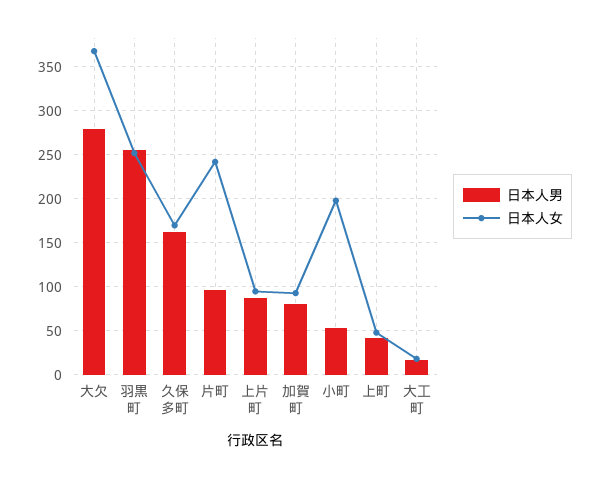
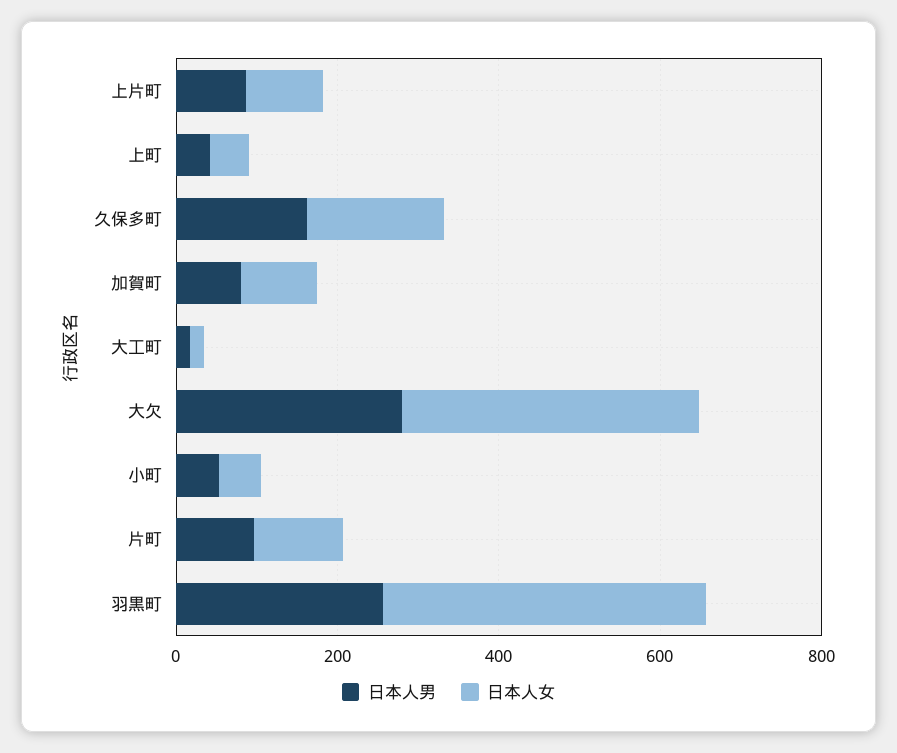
  {
    "日本人男": {
      "大欠": 280,
      "羽黒町": 260,
      "久保多町": 160,
      "片町": 100,
      "上片町": 90,
      "加賀町": 80,
      "小町": 50,
      "上町": 40,
      "大工町": 20
    },
    "日本人女": {
      "大欠": 370,
-     "羽黒町": 250,
+     "羽黒町": 400,
      "久保多町": 170,
-     "片町": 240,
+     "片町": 100,
      "上片町": 100,
      "加賀町": 90,
-     "小町": 200,
+     "小町": 50,
      "上町": 50,
      "大工町": 20
    }
  }

